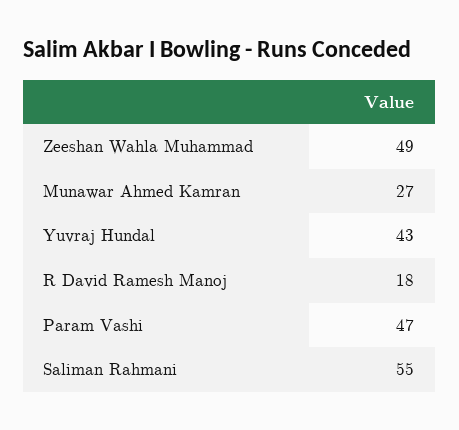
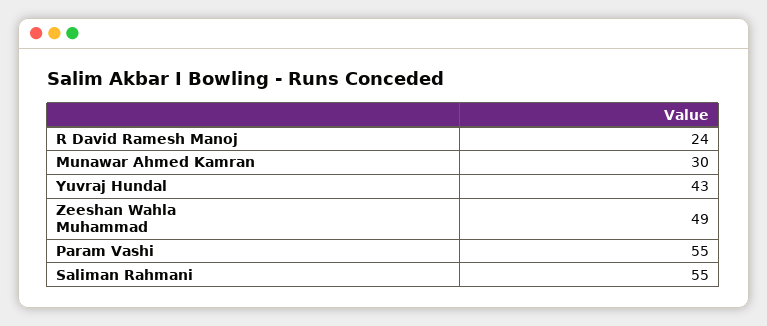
  {
    "Zeeshan Wahla Muhammad": 49,
-   "Munawar Ahmed Kamran": 27,
+   "Munawar Ahmed Kamran": 30,
    "Yuvraj Hundal": 43,
-   "R David Ramesh Manoj": 18,
+   "R David Ramesh Manoj": 24,
-   "Param Vashi": 47,
+   "Param Vashi": 55,
    "Saliman Rahmani": 55
  }

